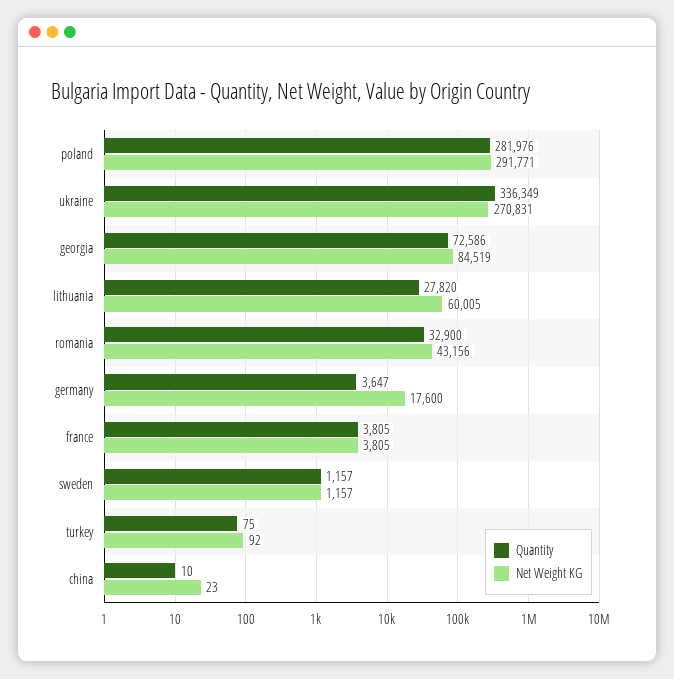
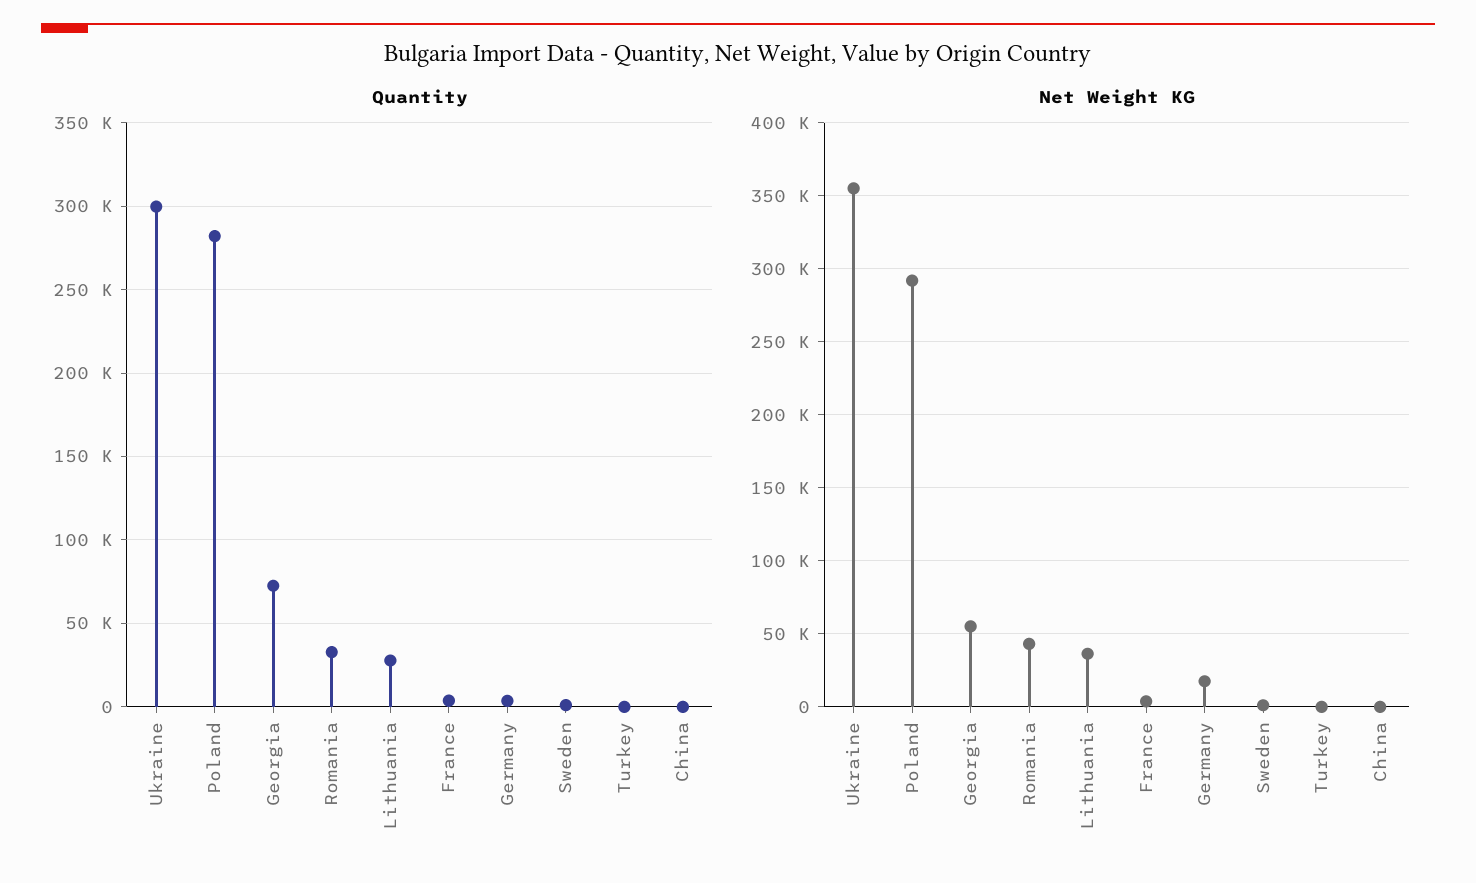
  {
    "Quantity": {
      "poland": 281976,
-     "ukraine": 336349,
+     "ukraine": 300000,
      "georgia": 72586,
      "lithuania": 27820,
      "romania": 32900,
      "germany": 3647,
      "france": 3805,
      "sweden": 1157,
      "turkey": 75,
      "china": 10
    },
    "Net Weight KG": {
      "poland": 291771,
-     "ukraine": 270831,
+     "ukraine": 355000,
-     "georgia": 84519,
+     "georgia": 55000,
-     "lithuania": 60005,
+     "lithuania": 35000,
      "romania": 43156,
      "germany": 17600,
      "france": 3805,
      "sweden": 1157,
      "turkey": 92,
      "china": 23
    }
  }

